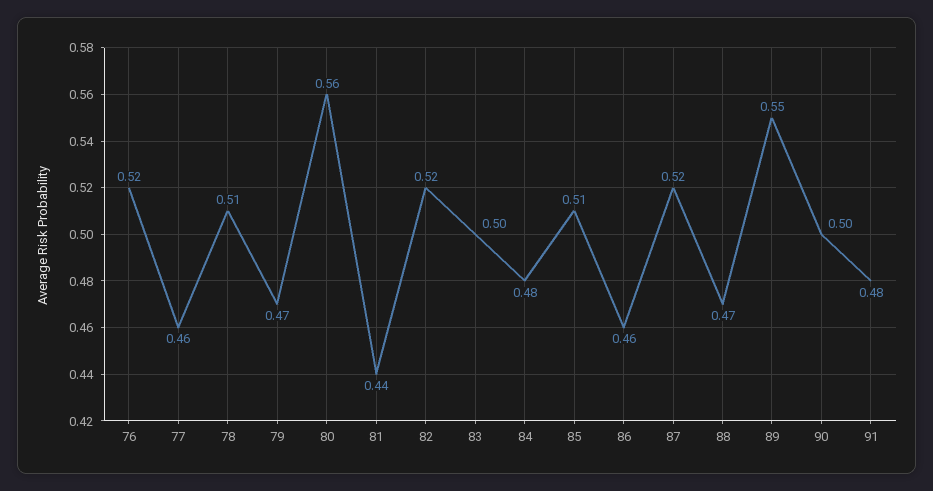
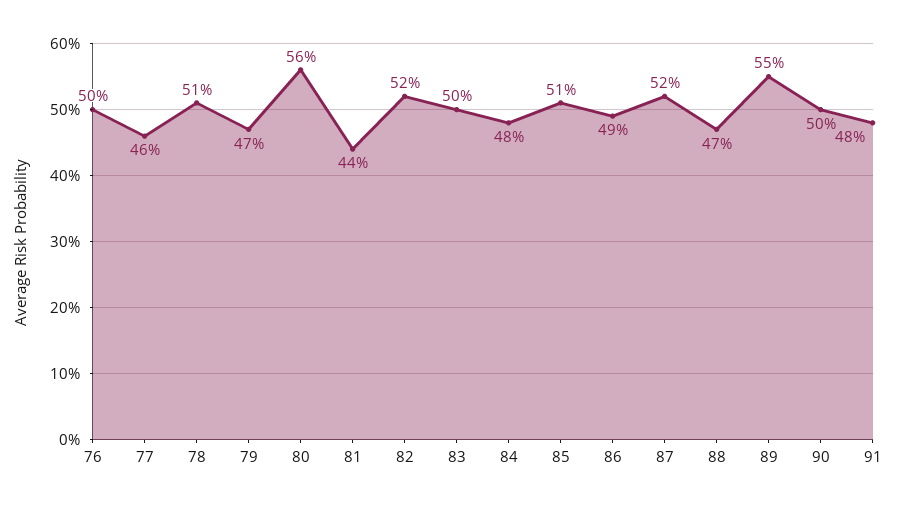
  {
-   "76": 0.52,
+   "76": 0.5,
    "77": 0.46,
    "78": 0.51,
    "79": 0.47,
    "80": 0.56,
    "81": 0.44,
    "82": 0.52,
    "83": 0.5,
    "84": 0.48,
    "85": 0.51,
-   "86": 0.46,
+   "86": 0.49,
    "87": 0.52,
    "88": 0.47,
    "89": 0.55,
    "90": 0.5,
    "91": 0.48
  }

